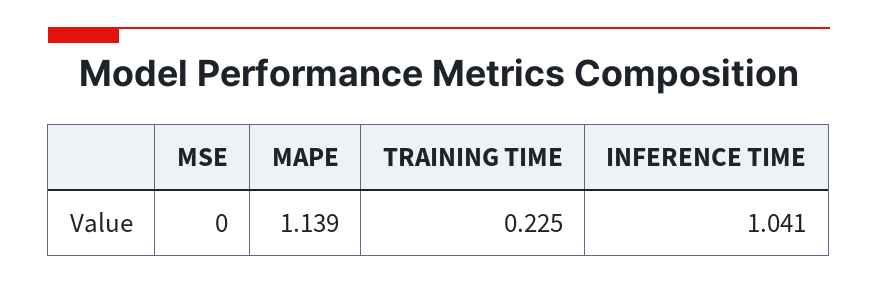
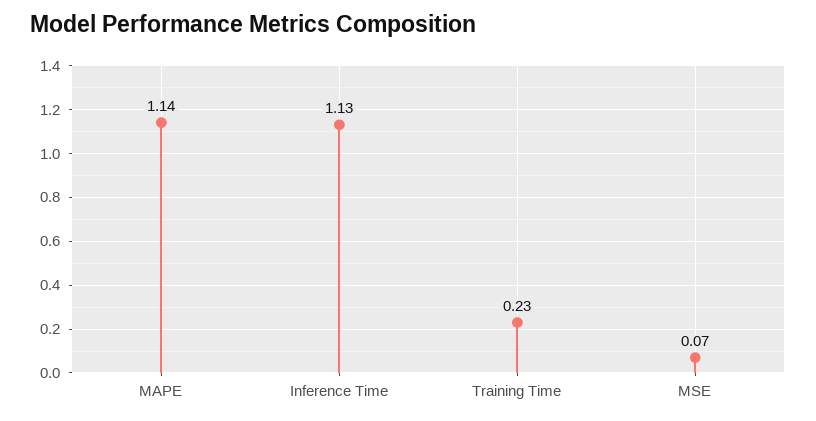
  {
-   "MSE": 0,
+   "MSE": 0.07,
    "MAPE": 1.139,
    "TRAINING TIME": 0.225,
-   "INFERENCE TIME": 1.041
+   "INFERENCE TIME": 1.13
  }

